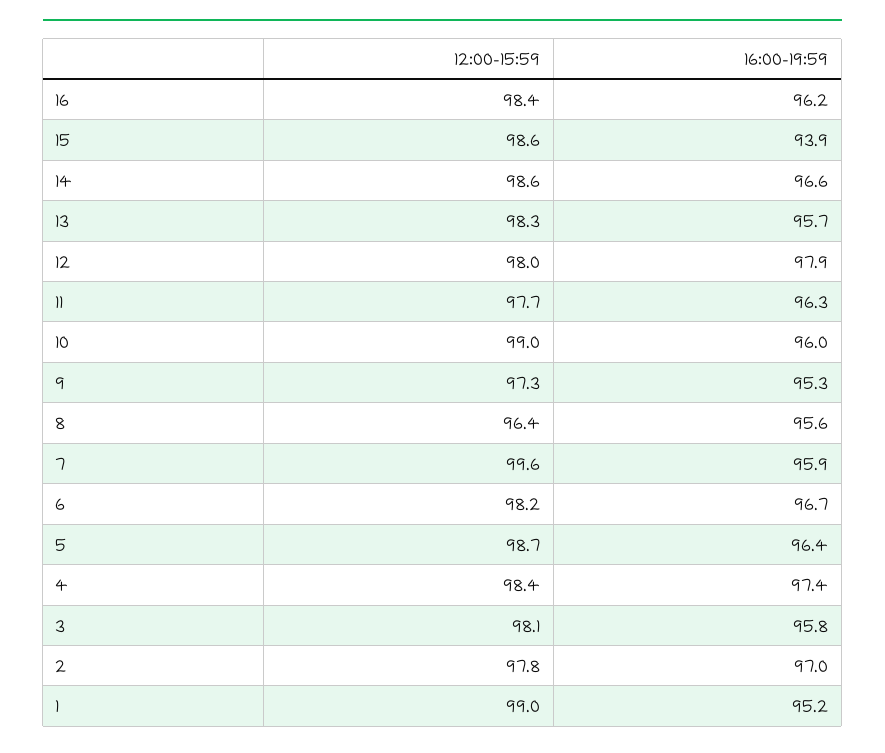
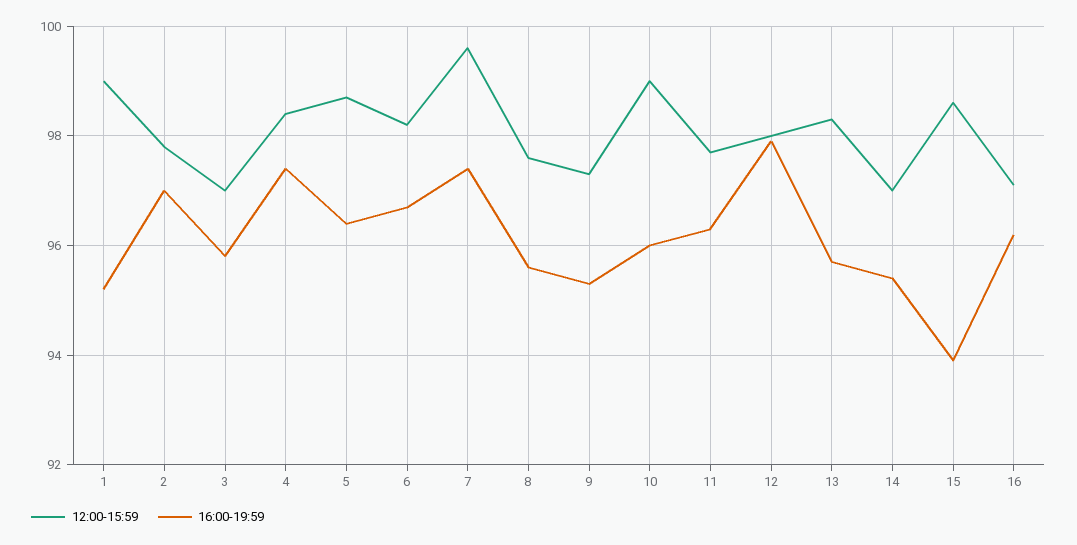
  {
    "12:00-15:59": {
-     "16": 98.4,
+     "16": 97,
      "15": 98.6,
-     "14": 98.6,
+     "14": 97,
      "13": 98.3,
      "12": 98,
      "11": 97.7,
      "10": 99,
      "9": 97.3,
-     "8": 96.4,
+     "8": 97.5,
      "7": 99.6,
      "6": 98.2,
      "5": 98.7,
      "4": 98.4,
-     "3": 98.1,
+     "3": 97,
      "2": 97.8,
      "1": 99
    },
    "16:00-19:59": {
      "16": 96.2,
      "15": 93.9,
-     "14": 96.6,
+     "14": 95.5,
      "13": 95.7,
      "12": 97.9,
      "11": 96.3,
      "10": 96,
      "9": 95.3,
      "8": 95.6,
-     "7": 95.9,
+     "7": 97.5,
      "6": 96.7,
      "5": 96.4,
      "4": 97.4,
      "3": 95.8,
      "2": 97,
      "1": 95.2
    }
  }

